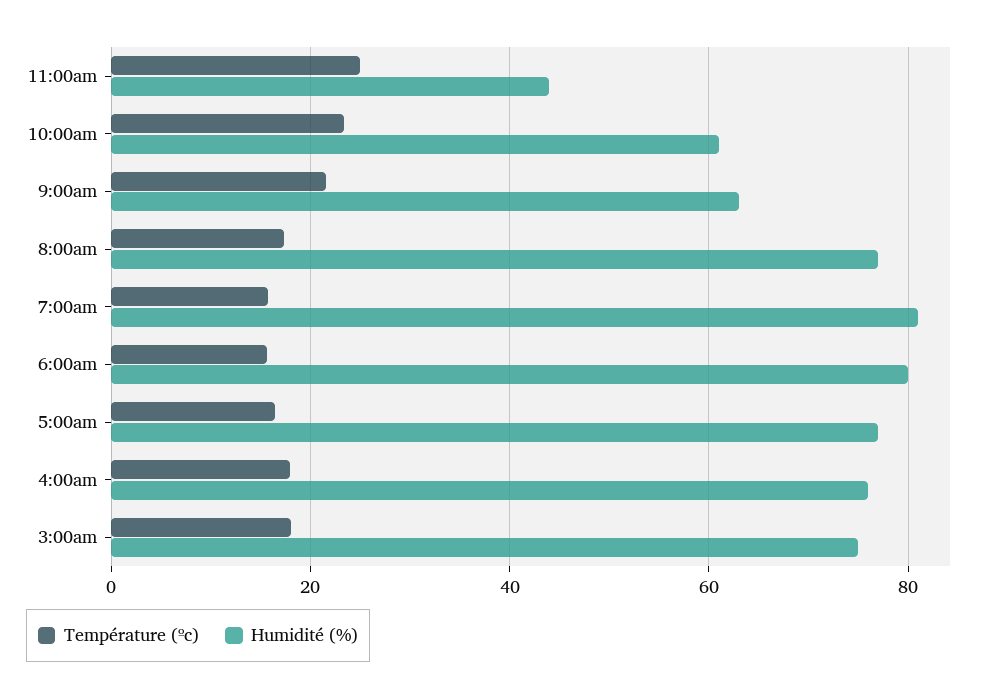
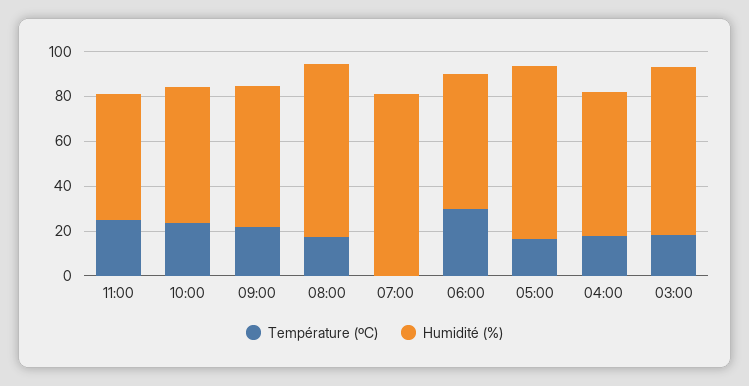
  {
    "Température (ºc)": {
      "11:00am": 26,
      "10:00am": 24,
      "9:00am": 22,
      "8:00am": 18,
-     "7:00am": 16,
+     "7:00am": 0,
-     "6:00am": 16,
+     "6:00am": 30,
      "5:00am": 16,
      "4:00am": 18,
      "3:00am": 18
    },
    "Humidité (%)": {
-     "11:00am": 44,
+     "11:00am": 55,
      "10:00am": 62,
      "9:00am": 64,
      "8:00am": 78,
      "7:00am": 82,
-     "6:00am": 80,
+     "6:00am": 60,
      "5:00am": 78,
-     "4:00am": 76,
+     "4:00am": 65,
      "3:00am": 76
    }
  }

